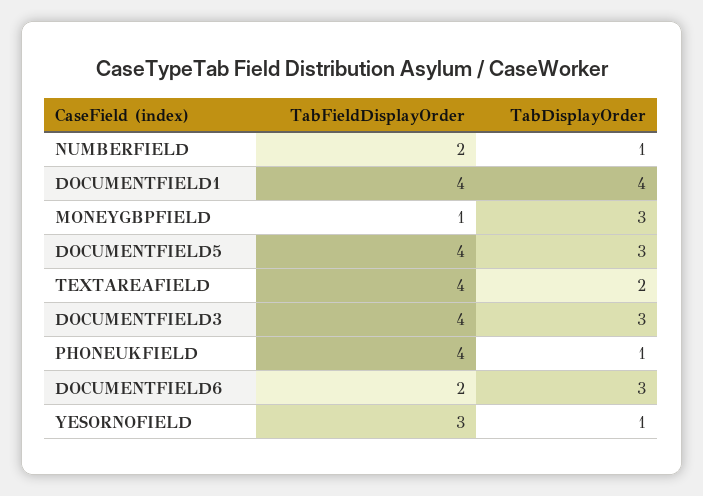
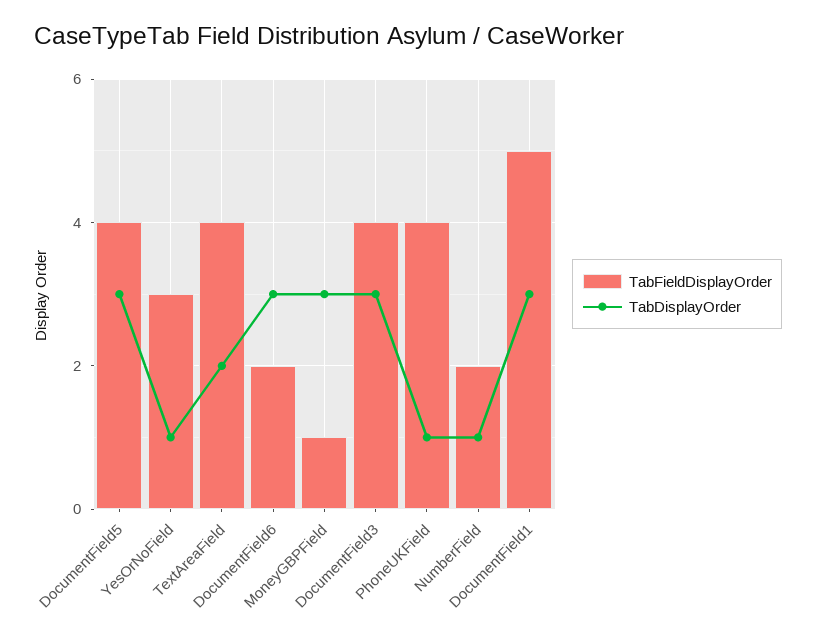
  {
    "TabFieldDisplayOrder": {
      "NUMBERFIELD": 2,
-     "DOCUMENTFIELD1": 4,
+     "DOCUMENTFIELD1": 5,
      "MONEYGBPFIELD": 1,
      "DOCUMENTFIELD5": 4,
      "TEXTAREAFIELD": 4,
      "DOCUMENTFIELD3": 4,
      "PHONEUKFIELD": 4,
      "DOCUMENTFIELD6": 2,
      "YESORNOFIELD": 3
    },
    "TabDisplayOrder": {
      "NUMBERFIELD": 1,
-     "DOCUMENTFIELD1": 4,
+     "DOCUMENTFIELD1": 3,
      "MONEYGBPFIELD": 3,
      "DOCUMENTFIELD5": 3,
      "TEXTAREAFIELD": 2,
      "DOCUMENTFIELD3": 3,
      "PHONEUKFIELD": 1,
      "DOCUMENTFIELD6": 3,
      "YESORNOFIELD": 1
    }
  }

